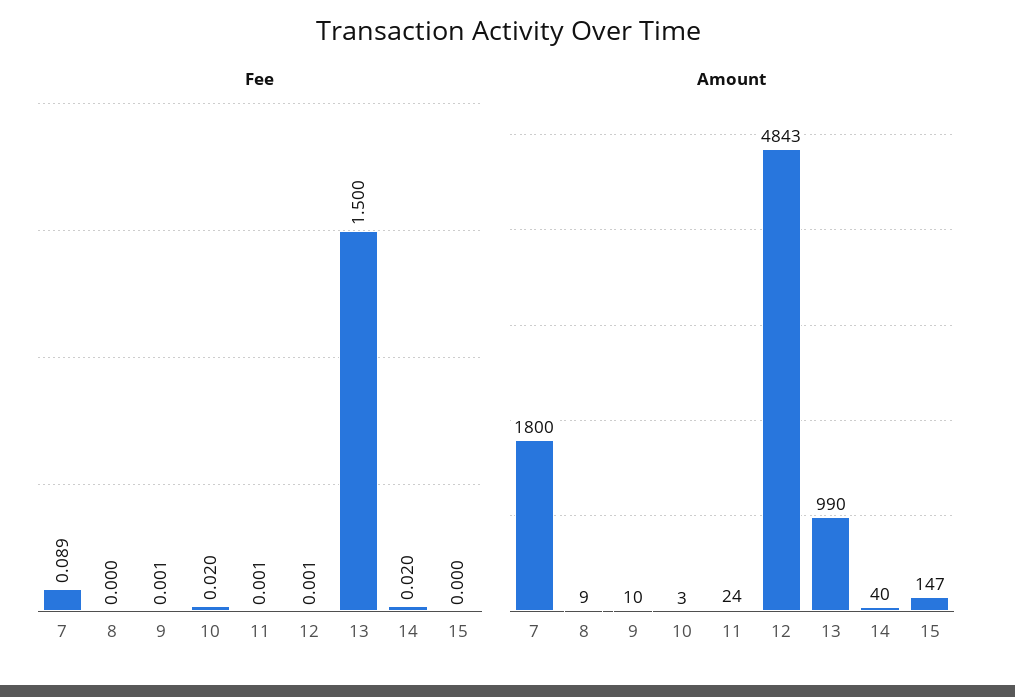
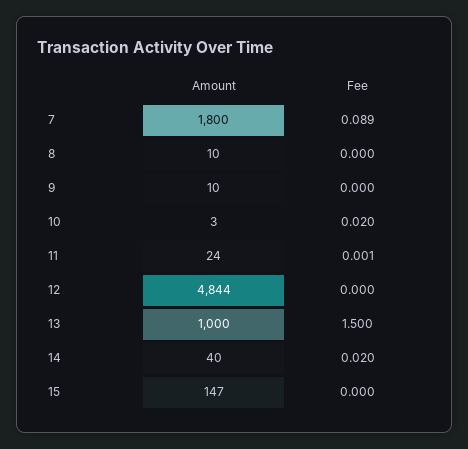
  {
    "Fee": {
      "7": 0.089,
      "8": 0,
-     "9": 0.001,
+     "9": 0,
      "10": 0.02,
      "11": 0.001,
-     "12": 0.001,
+     "12": 0,
      "13": 1.5,
      "14": 0.02,
      "15": 0
    },
    "Amount": {
      "7": 1800,
-     "8": 9,
+     "8": 10,
      "9": 10,
      "10": 3,
      "11": 24,
-     "12": 4843,
+     "12": 4844,
-     "13": 990,
+     "13": 1000,
      "14": 40,
      "15": 147
    }
  }

